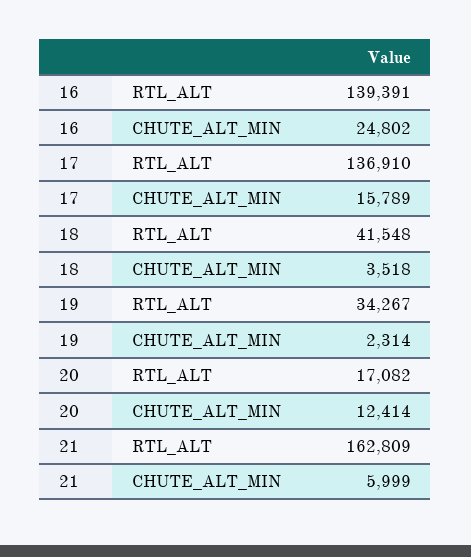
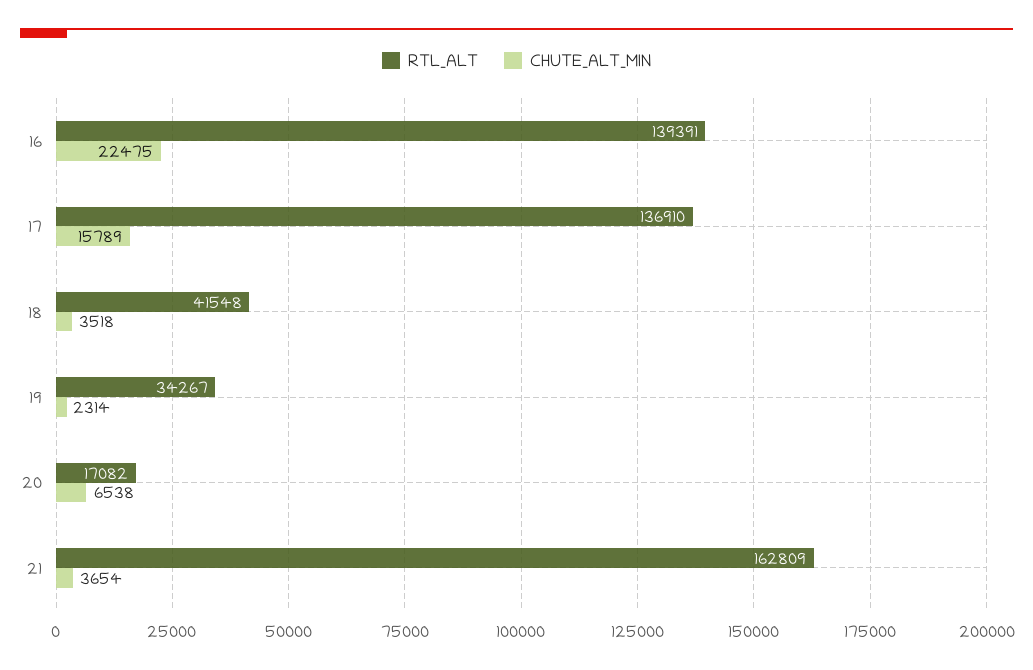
  {
    "RTL_ALT": {
      "16": 139391,
      "17": 136910,
      "18": 41548,
      "19": 34267,
      "20": 17082,
      "21": 162809
    },
    "CHUTE_ALT_MIN": {
-     "16": 24802,
+     "16": 22475,
      "17": 15789,
      "18": 3518,
      "19": 2314,
-     "20": 12414,
+     "20": 6538,
-     "21": 5999
+     "21": 3654
    }
  }

